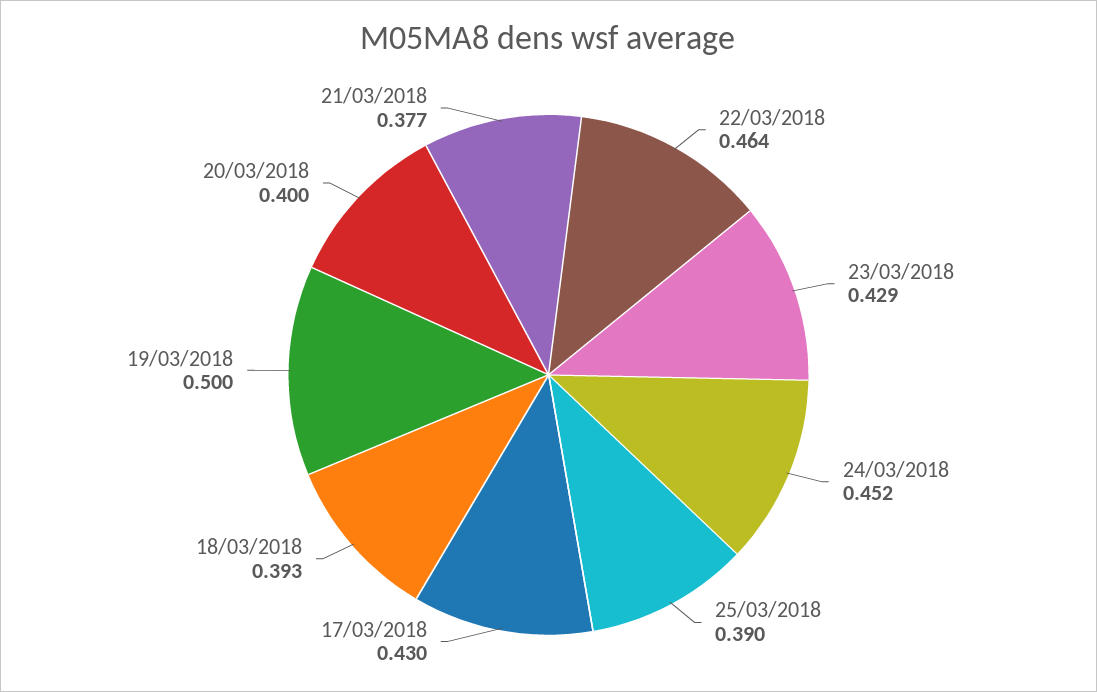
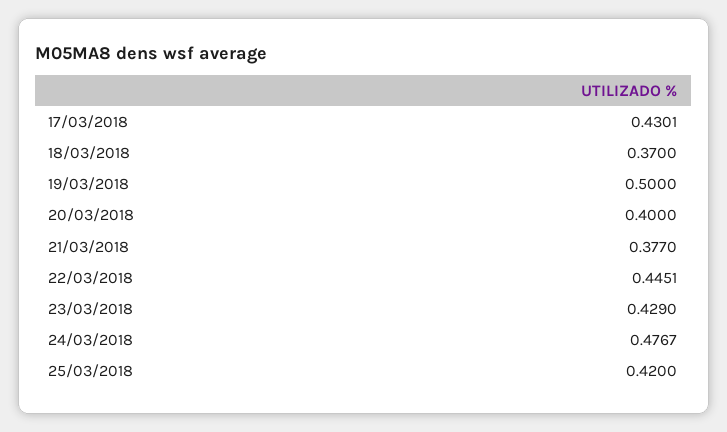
  {
-   "22/03/2018": 0.464,
+   "22/03/2018": 0.4451,
    "23/03/2018": 0.429,
-   "24/03/2018": 0.452,
+   "24/03/2018": 0.4767,
-   "25/03/2018": 0.39,
+   "25/03/2018": 0.42,
    "17/03/2018": 0.4301,
-   "18/03/2018": 0.393,
+   "18/03/2018": 0.37,
    "19/03/2018": 0.5,
    "20/03/2018": 0.4,
    "21/03/2018": 0.377
  }

